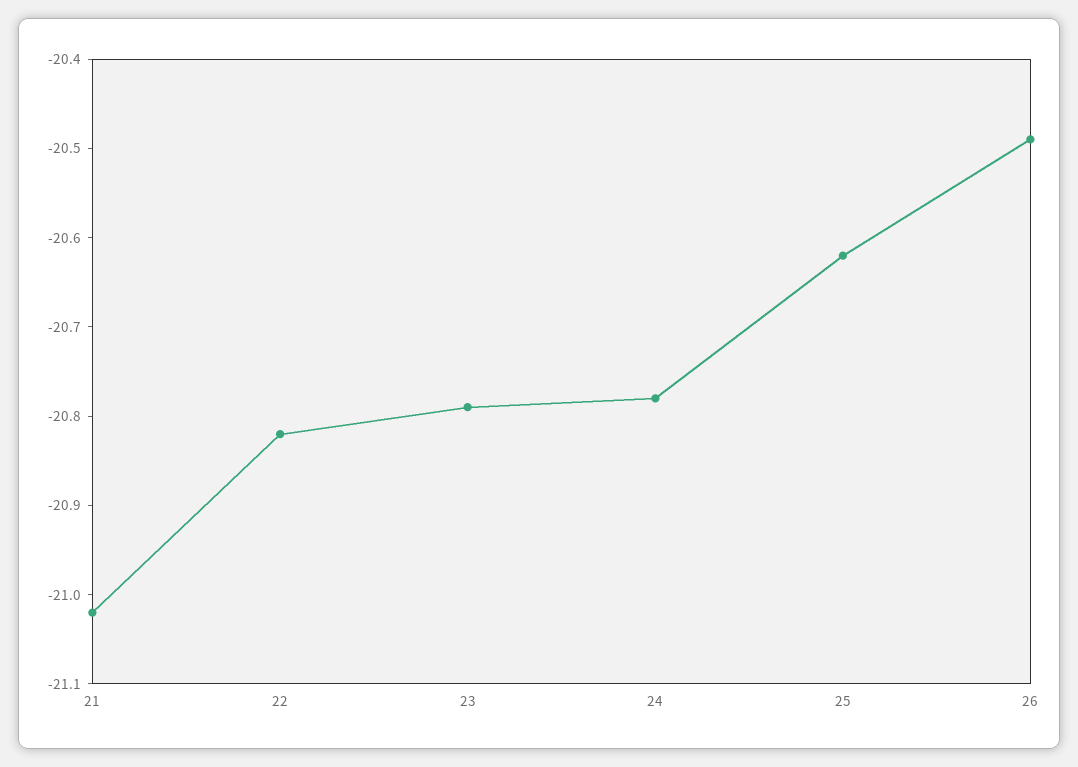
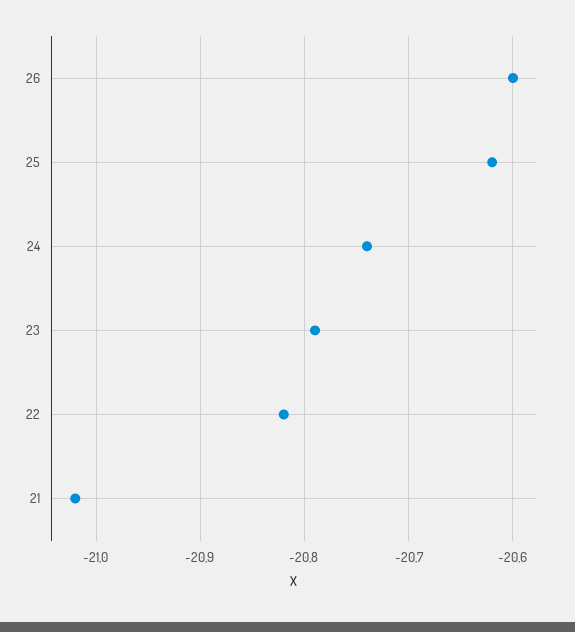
  {
    "21": -21.02,
    "22": -20.82,
    "23": -20.79,
-   "24": -20.78,
+   "24": -20.74,
    "25": -20.62,
-   "26": -20.49
+   "26": -20.6
  }

